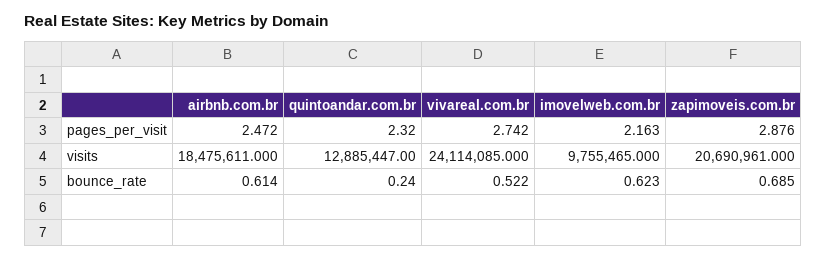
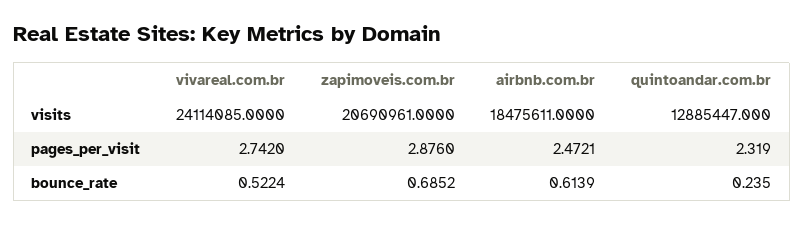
  {
    "airbnb.com.br": {
      "pages_per_visit": 2.4721,
      "visits": 18475611,
      "bounce_rate": 0.6139
    },
    "quintoandar.com.br": {
      "pages_per_visit": 2.319,
      "visits": 12885447,
      "bounce_rate": 0.235
    },
    "vivareal.com.br": {
      "pages_per_visit": 2.742,
      "visits": 24114085,
      "bounce_rate": 0.5224
    },
-   "imovelweb.com.br": {
-     "pages_per_visit": 2.163,
-     "visits": 9755465,
-     "bounce_rate": 0.623
-   },
    "zapimoveis.com.br": {
      "pages_per_visit": 2.876,
      "visits": 20690961,
      "bounce_rate": 0.6852
    }
  }

